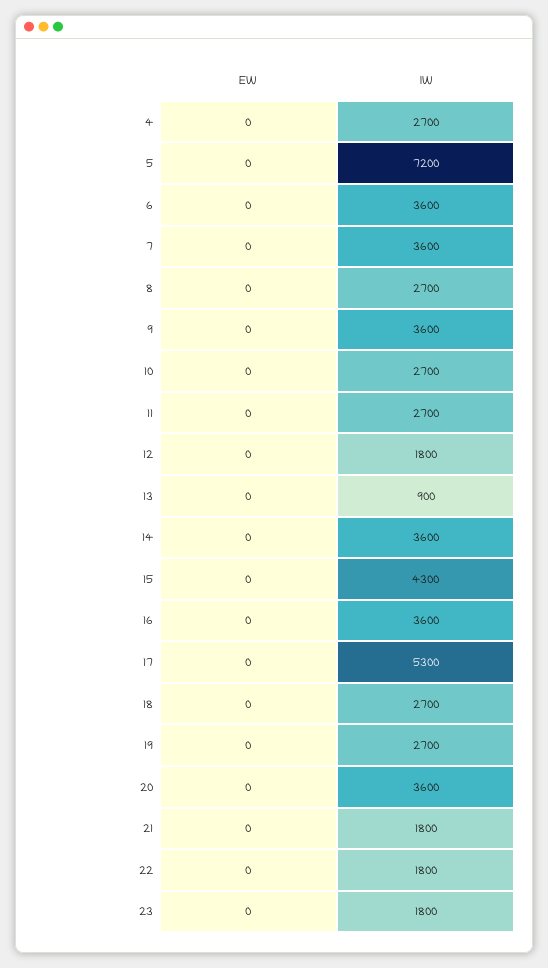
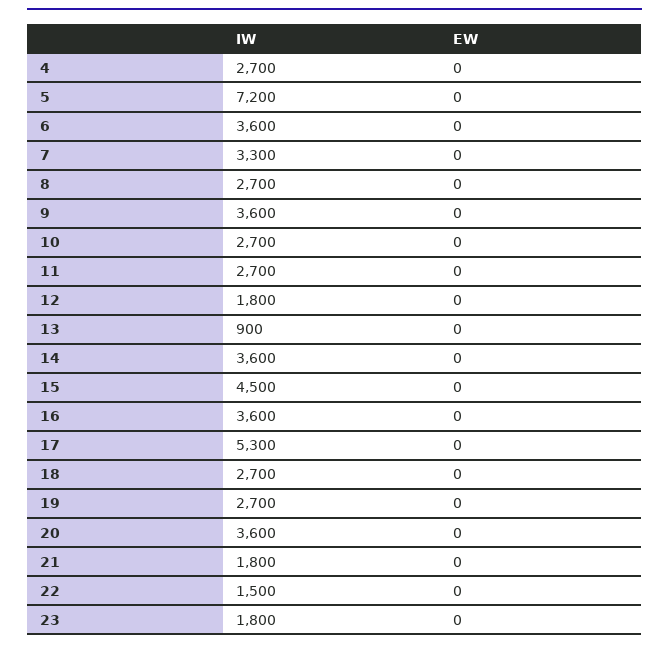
  {
    "EW": {
      "4": 0,
      "5": 0,
      "6": 0,
      "7": 0,
      "8": 0,
      "9": 0,
      "10": 0,
      "11": 0,
      "12": 0,
      "13": 0,
      "14": 0,
      "15": 0,
      "16": 0,
      "17": 0,
      "18": 0,
      "19": 0,
      "20": 0,
      "21": 0,
      "22": 0,
      "23": 0
    },
    "IW": {
      "4": 2700,
      "5": 7200,
      "6": 3600,
-     "7": 3600,
+     "7": 3300,
      "8": 2700,
      "9": 3600,
      "10": 2700,
      "11": 2700,
      "12": 1800,
      "13": 900,
      "14": 3600,
-     "15": 4300,
+     "15": 4500,
      "16": 3600,
      "17": 5300,
      "18": 2700,
      "19": 2700,
      "20": 3600,
      "21": 1800,
-     "22": 1800,
+     "22": 1500,
      "23": 1800
    }
  }

